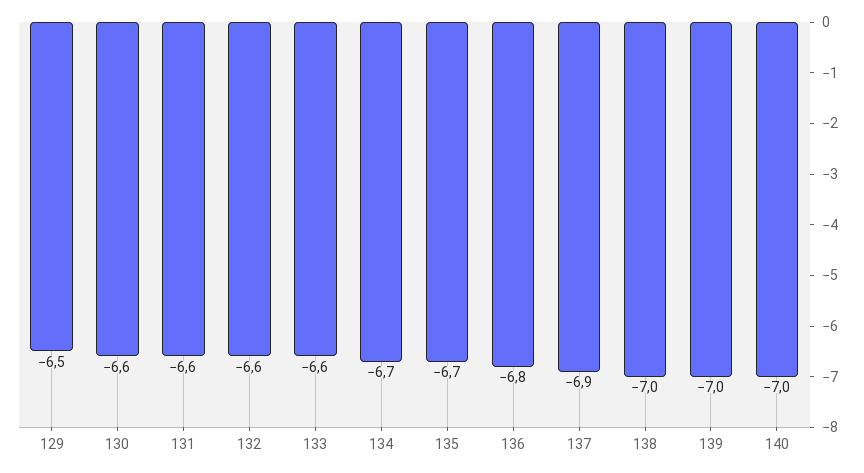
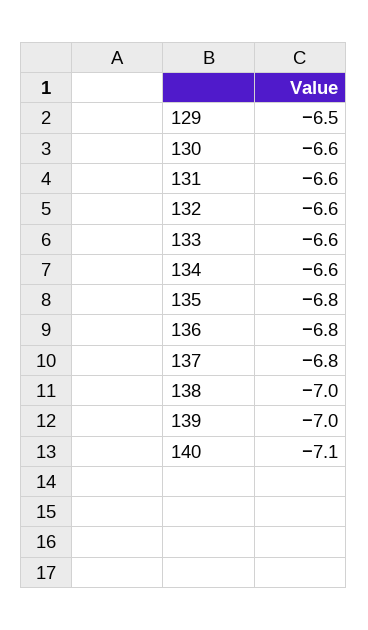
  {
    "129": -6.5,
    "130": -6.6,
    "131": -6.6,
    "132": -6.6,
    "133": -6.6,
-   "134": -6.7,
+   "134": -6.6,
-   "135": -6.7,
+   "135": -6.8,
    "136": -6.8,
-   "137": -6.9,
+   "137": -6.8,
    "138": -7,
    "139": -7,
-   "140": -7
+   "140": -7.1
  }

